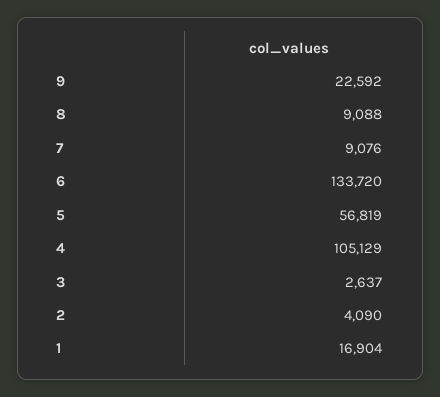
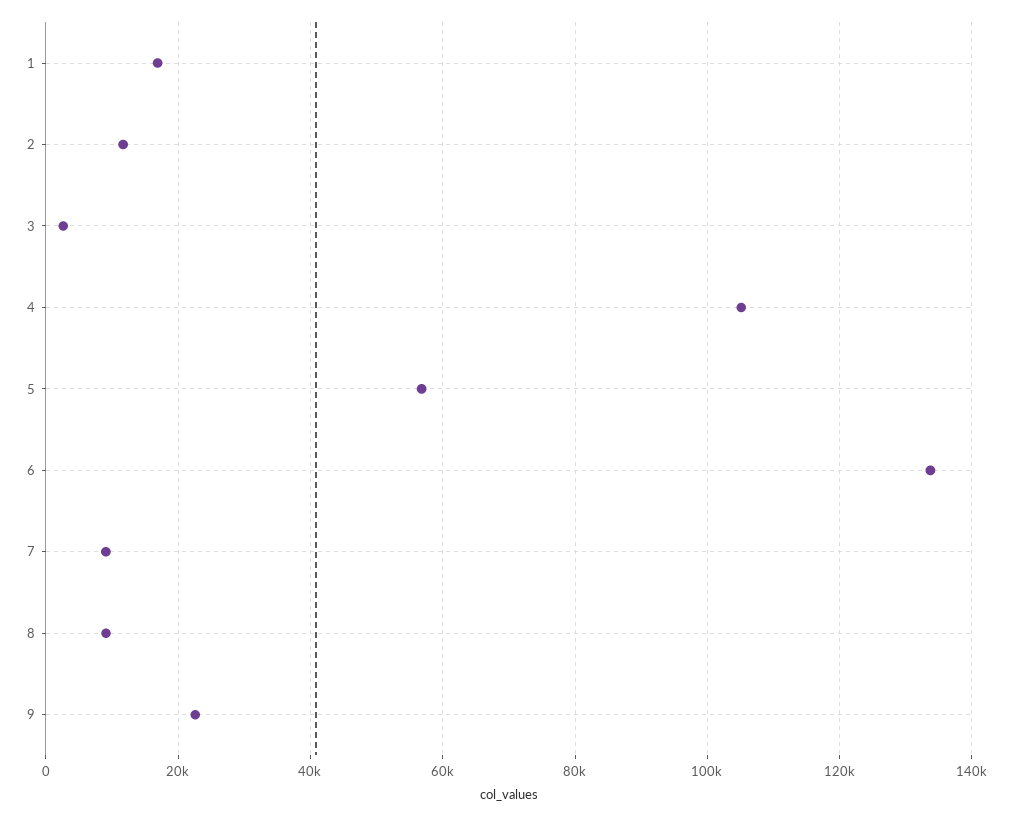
  {
    "9": 22592,
    "8": 9088,
    "7": 9076,
    "6": 133720,
    "5": 56819,
    "4": 105129,
    "3": 2637,
-   "2": 4090,
+   "2": 12000,
    "1": 16904
  }

